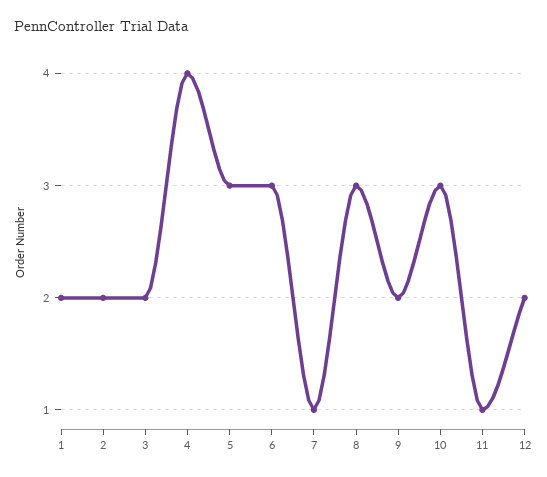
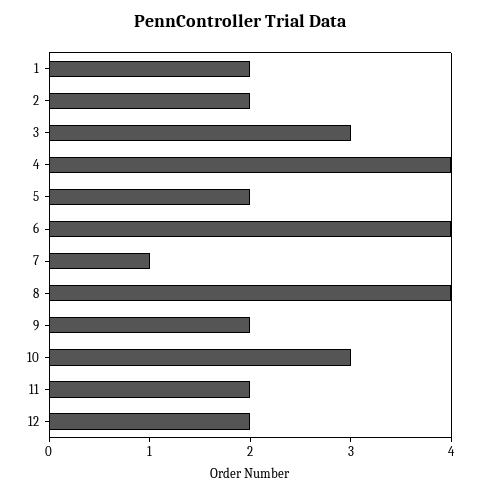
  {
    "1": 2,
    "2": 2,
-   "3": 2,
+   "3": 3,
    "4": 4,
-   "5": 3,
+   "5": 2,
-   "6": 3,
+   "6": 4,
    "7": 1,
-   "8": 3,
+   "8": 4,
    "9": 2,
    "10": 3,
-   "11": 1,
+   "11": 2,
    "12": 2
  }

